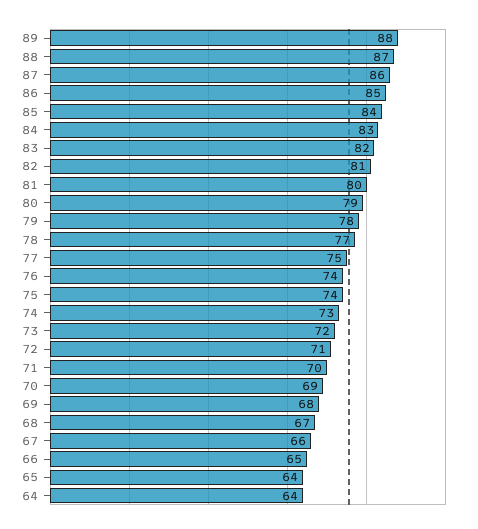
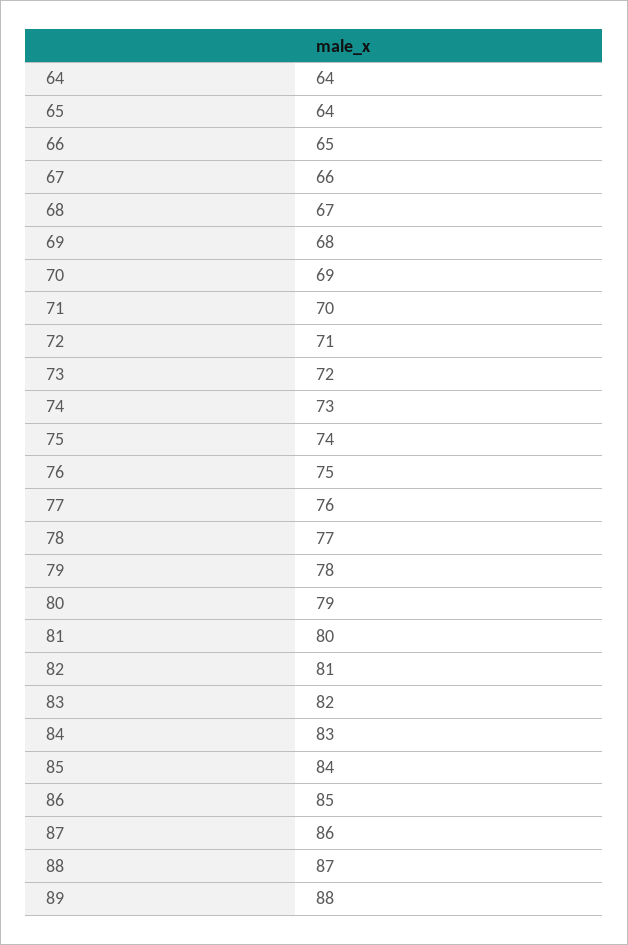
  {
    "89": 88,
    "88": 87,
    "87": 86,
    "86": 85,
    "85": 84,
    "84": 83,
    "83": 82,
    "82": 81,
    "81": 80,
    "80": 79,
    "79": 78,
    "78": 77,
-   "77": 75,
+   "77": 76,
-   "76": 74,
+   "76": 75,
    "75": 74,
    "74": 73,
    "73": 72,
    "72": 71,
    "71": 70,
    "70": 69,
    "69": 68,
    "68": 67,
    "67": 66,
    "66": 65,
    "65": 64,
    "64": 64
  }

